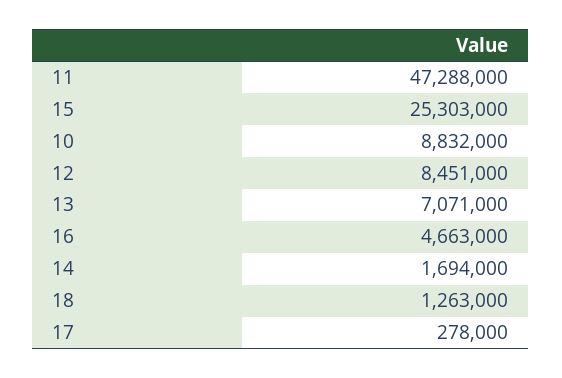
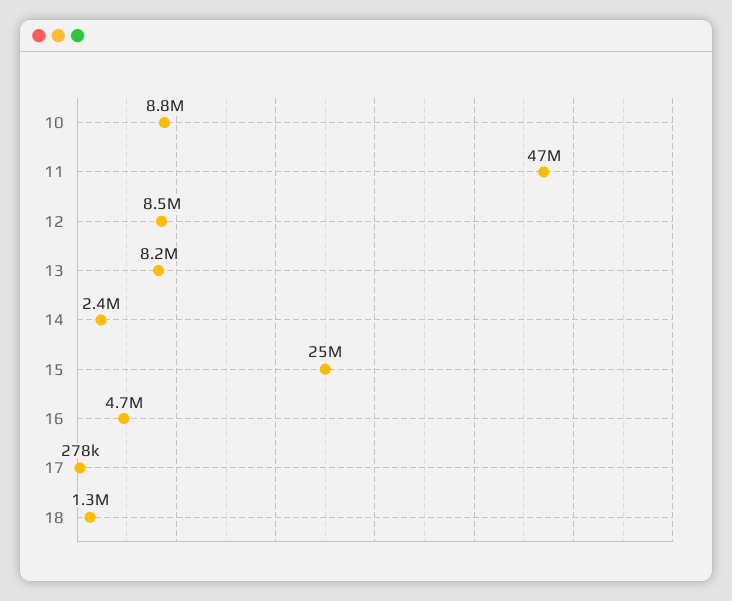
  {
    "11": 47288000,
    "15": 25303000,
    "10": 8832000,
    "12": 8451000,
-   "13": 7071000,
+   "13": 8200000,
    "16": 4663000,
-   "14": 1694000,
+   "14": 2400000,
    "18": 1263000,
    "17": 278000
  }

